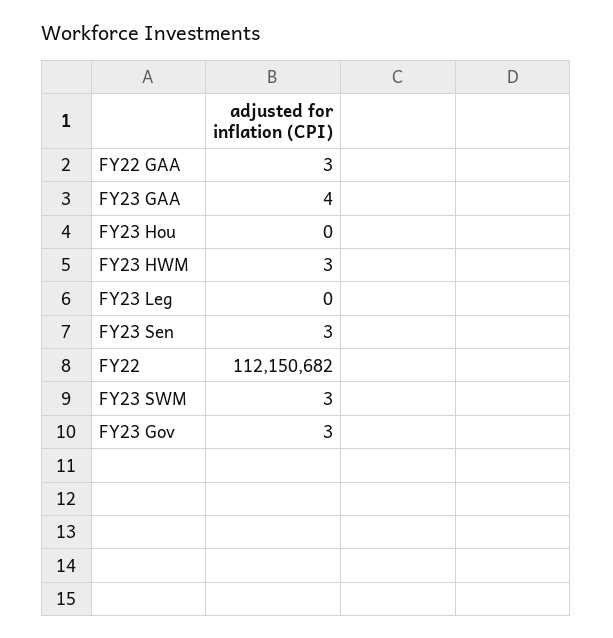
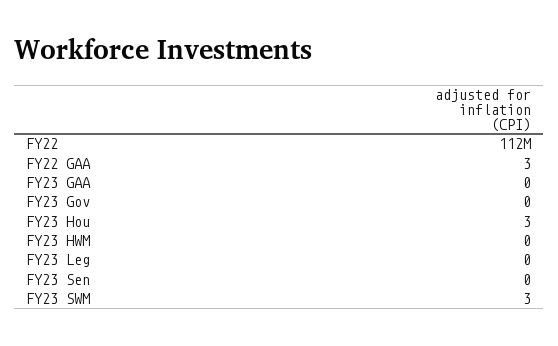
  {
    "FY22 GAA": 3,
-   "FY23 GAA": 4,
+   "FY23 GAA": 0,
-   "FY23 Hou": 0,
+   "FY23 Hou": 3,
-   "FY23 HWM": 3,
+   "FY23 HWM": 0,
    "FY23 Leg": 0,
-   "FY23 Sen": 3,
+   "FY23 Sen": 0,
    "FY22": 112150682,
    "FY23 SWM": 3,
-   "FY23 Gov": 3
+   "FY23 Gov": 0
  }

